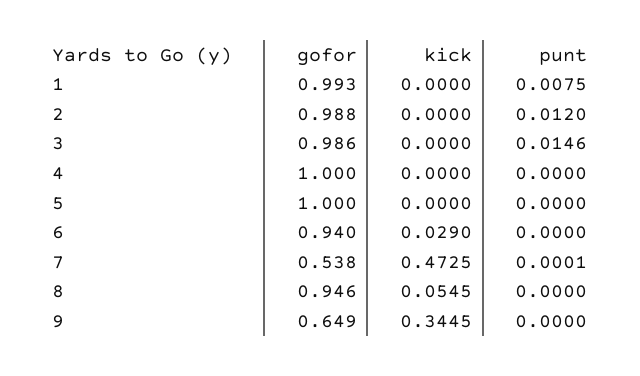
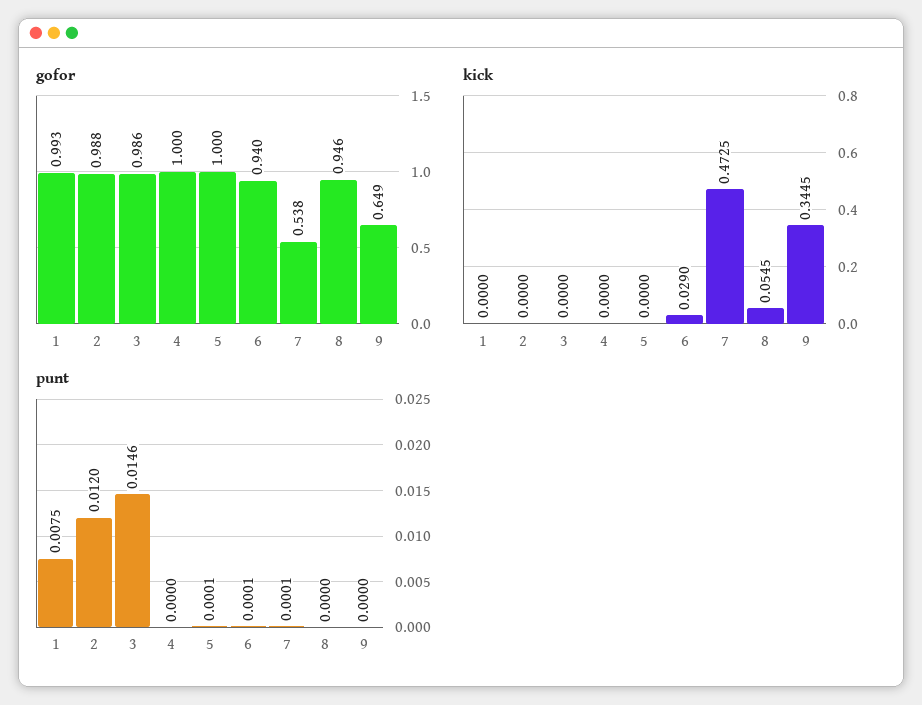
  {
    "gofor": {
      "1": 0.993,
      "2": 0.988,
      "3": 0.986,
      "4": 1,
      "5": 1,
      "6": 0.94,
      "7": 0.538,
      "8": 0.946,
      "9": 0.649
    },
    "kick": {
      "1": 0,
      "2": 0,
      "3": 0,
      "4": 0,
      "5": 0,
      "6": 0.029,
      "7": 0.4725,
      "8": 0.0545,
      "9": 0.3445
    },
    "punt": {
      "1": 0.0075,
      "2": 0.012,
      "3": 0.0146,
      "4": 0,
-     "5": 0,
+     "5": 0.0001,
-     "6": 0,
+     "6": 0.0001,
      "7": 0.0001,
      "8": 0,
      "9": 0
    }
  }

